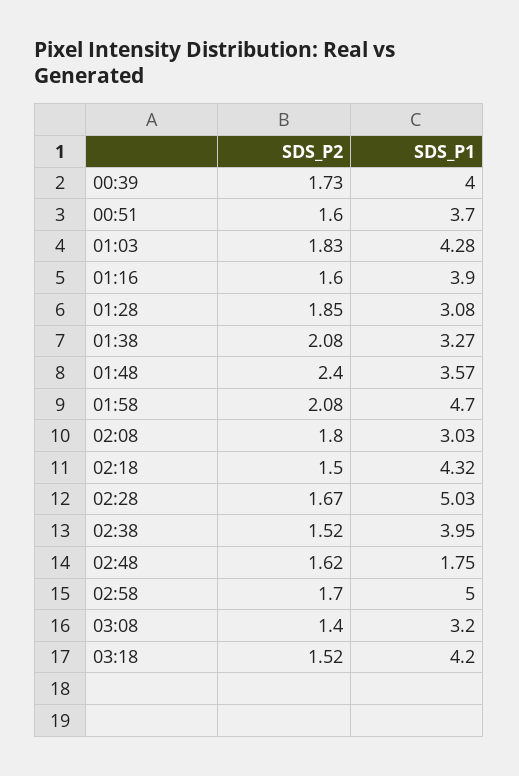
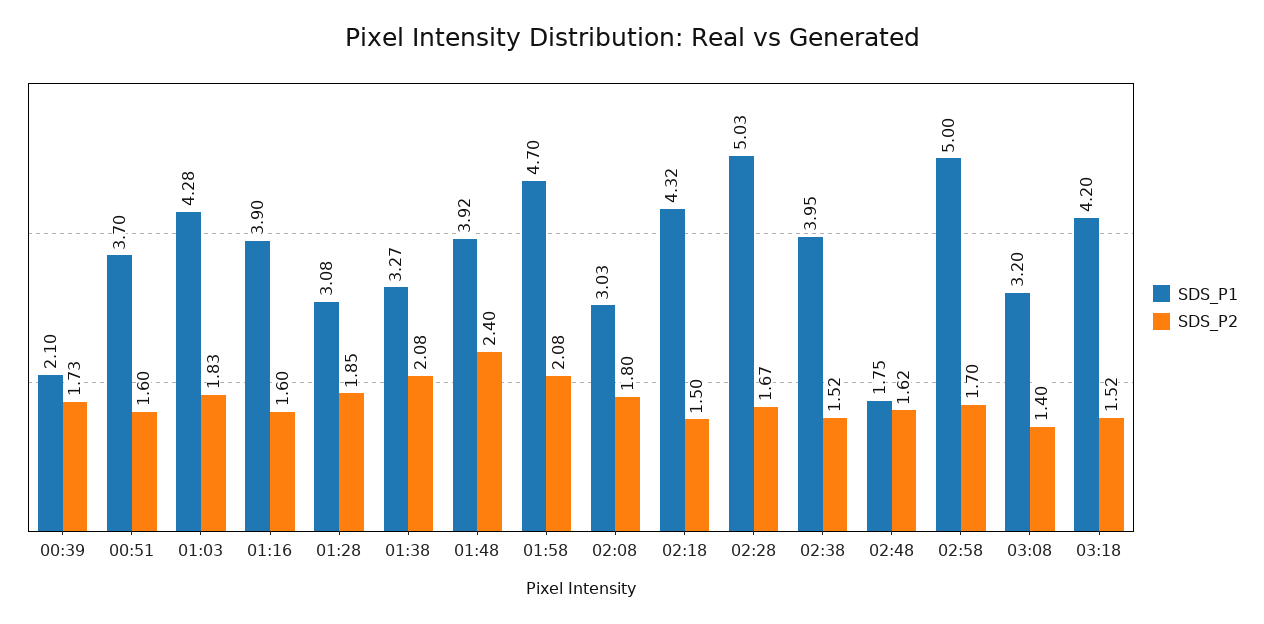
  {
    "SDS_P2": {
      "00:39": 1.73,
      "00:51": 1.6,
      "01:03": 1.83,
      "01:16": 1.6,
      "01:28": 1.85,
      "01:38": 2.08,
      "01:48": 2.4,
      "01:58": 2.08,
      "02:08": 1.8,
      "02:18": 1.5,
      "02:28": 1.67,
      "02:38": 1.52,
      "02:48": 1.62,
      "02:58": 1.7,
      "03:08": 1.4,
      "03:18": 1.52
    },
    "SDS_P1": {
-     "00:39": 4,
+     "00:39": 2.1,
      "00:51": 3.7,
      "01:03": 4.28,
      "01:16": 3.9,
      "01:28": 3.08,
      "01:38": 3.27,
-     "01:48": 3.57,
+     "01:48": 3.92,
      "01:58": 4.7,
      "02:08": 3.03,
      "02:18": 4.32,
      "02:28": 5.03,
      "02:38": 3.95,
      "02:48": 1.75,
      "02:58": 5,
      "03:08": 3.2,
      "03:18": 4.2
    }
  }

